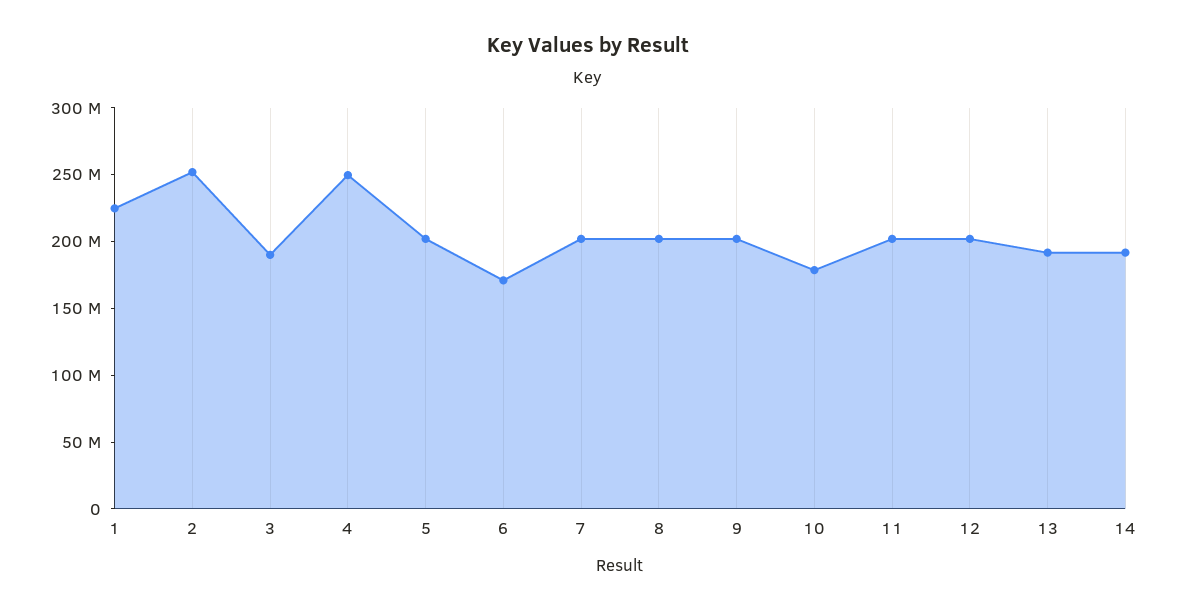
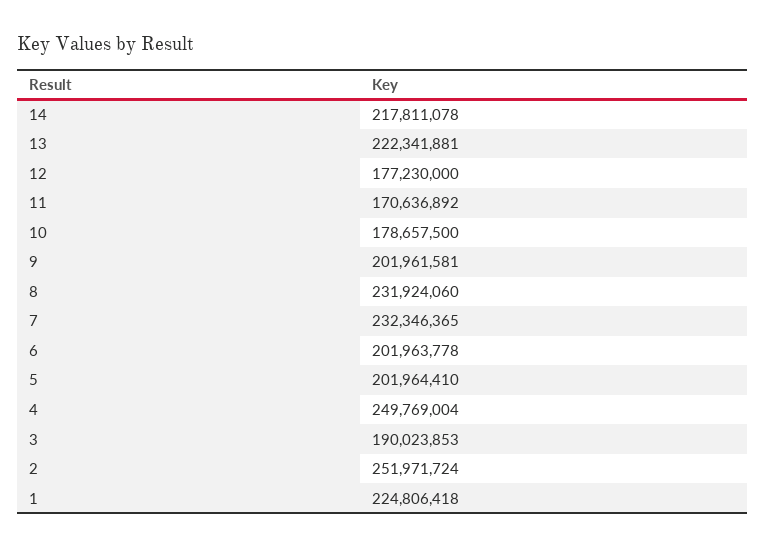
  {
    "1": 224806418,
    "2": 251971724,
    "3": 190023853,
    "4": 249769004,
    "5": 201964410,
-   "6": 170000000,
+   "6": 201963778,
-   "7": 200000000,
+   "7": 232346365,
-   "8": 200000000,
+   "8": 231924060,
    "9": 201961581,
    "10": 178657500,
-   "11": 200000000,
+   "11": 170636892,
-   "12": 200000000,
+   "12": 177230000,
-   "13": 190000000,
+   "13": 222341881,
-   "14": 190000000
+   "14": 217811078
  }

